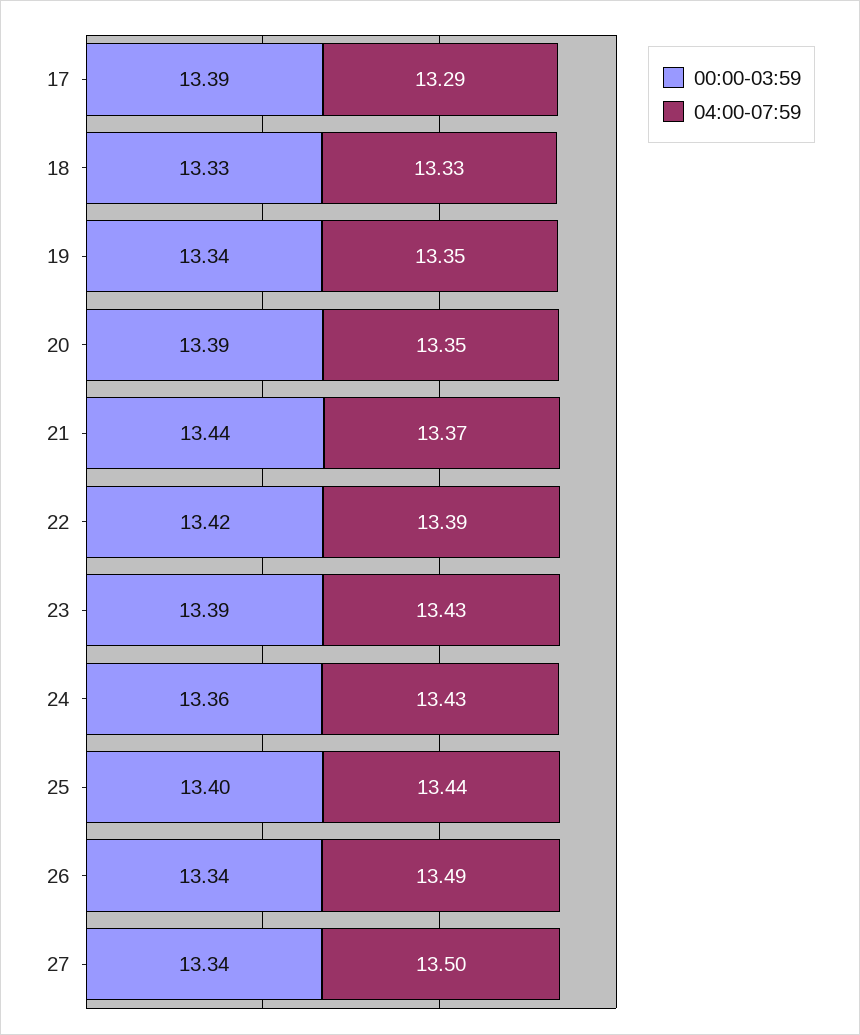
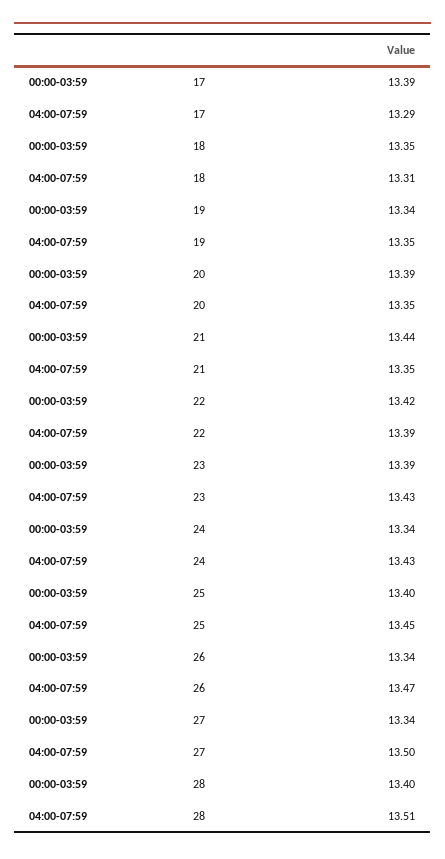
  {
    "00:00-03:59": {
      "17": 13.39,
-     "18": 13.33,
+     "18": 13.35,
      "19": 13.34,
      "20": 13.39,
      "21": 13.44,
      "22": 13.42,
      "23": 13.39,
-     "24": 13.36,
+     "24": 13.34,
      "25": 13.4,
      "26": 13.34,
-     "27": 13.34
+     "27": 13.34,
+     "28": 13.4
    },
    "04:00-07:59": {
      "17": 13.29,
-     "18": 13.33,
+     "18": 13.31,
      "19": 13.35,
      "20": 13.35,
-     "21": 13.37,
+     "21": 13.35,
      "22": 13.39,
      "23": 13.43,
      "24": 13.43,
-     "25": 13.44,
+     "25": 13.45,
-     "26": 13.49,
+     "26": 13.47,
-     "27": 13.5
+     "27": 13.5,
+     "28": 13.51
    }
  }

